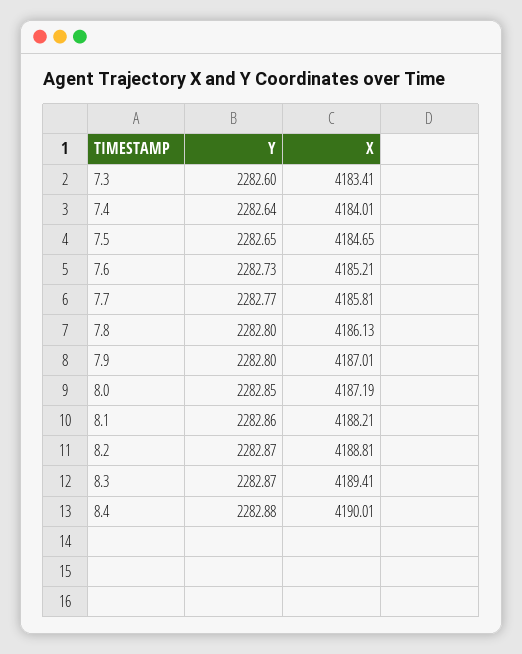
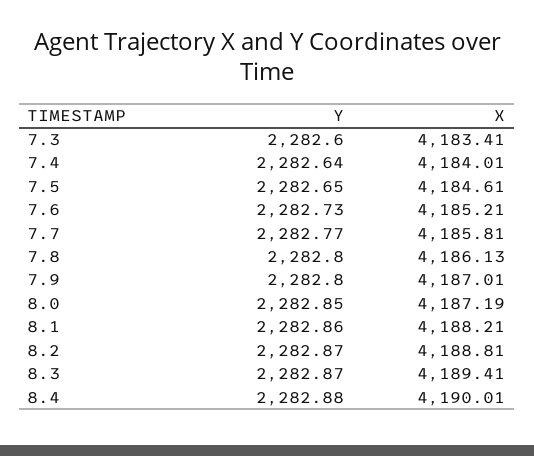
  {
    "Y": {
      "7.3": 2282.6,
      "7.4": 2282.64,
      "7.5": 2282.65,
      "7.6": 2282.73,
      "7.7": 2282.77,
      "7.8": 2282.8,
      "7.9": 2282.8,
      "8.0": 2282.85,
      "8.1": 2282.86,
      "8.2": 2282.87,
      "8.3": 2282.87,
      "8.4": 2282.88
    },
    "X": {
      "7.3": 4183.41,
      "7.4": 4184.01,
-     "7.5": 4184.65,
+     "7.5": 4184.61,
      "7.6": 4185.21,
      "7.7": 4185.81,
      "7.8": 4186.13,
      "7.9": 4187.01,
      "8.0": 4187.19,
      "8.1": 4188.21,
      "8.2": 4188.81,
      "8.3": 4189.41,
      "8.4": 4190.01
    }
  }

